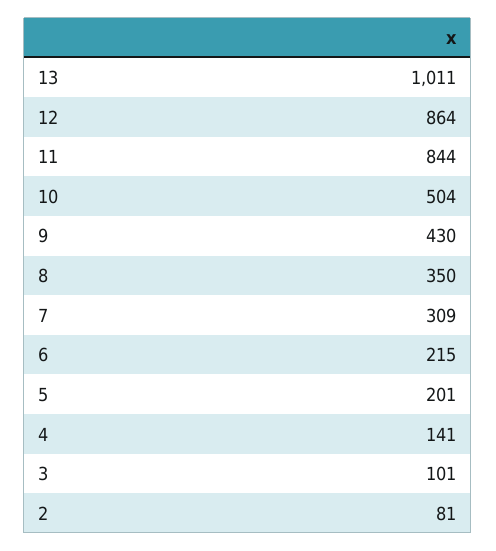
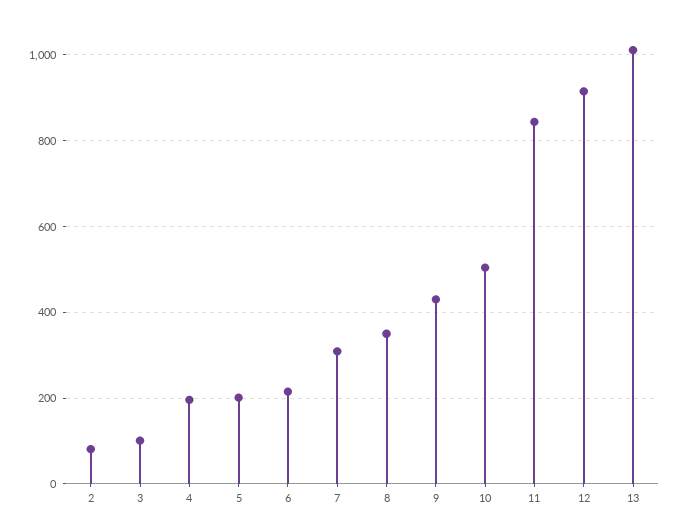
  {
    "13": 1011,
-   "12": 864,
+   "12": 920,
    "11": 844,
    "10": 504,
    "9": 430,
    "8": 350,
    "7": 309,
    "6": 215,
    "5": 201,
-   "4": 141,
+   "4": 200,
    "3": 101,
    "2": 81
  }

